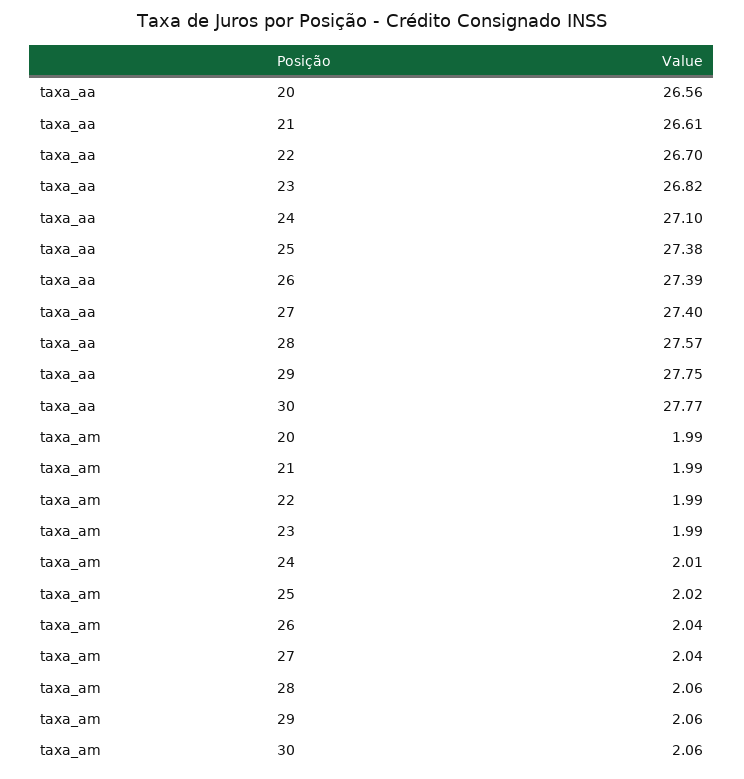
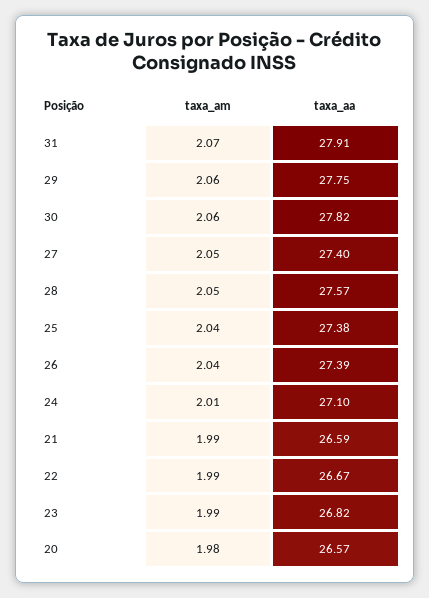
  {
    "taxa_aa": {
-     "20": 26.56,
+     "20": 26.57,
-     "21": 26.61,
+     "21": 26.59,
-     "22": 26.7,
+     "22": 26.67,
      "23": 26.82,
      "24": 27.1,
      "25": 27.38,
      "26": 27.39,
      "27": 27.4,
      "28": 27.57,
      "29": 27.75,
-     "30": 27.77
+     "30": 27.82,
+     "31": 27.91
    },
    "taxa_am": {
-     "20": 1.99,
+     "20": 1.98,
      "21": 1.99,
      "22": 1.99,
      "23": 1.99,
      "24": 2.01,
-     "25": 2.02,
+     "25": 2.04,
      "26": 2.04,
-     "27": 2.04,
+     "27": 2.05,
-     "28": 2.06,
+     "28": 2.05,
      "29": 2.06,
-     "30": 2.06
+     "30": 2.06,
+     "31": 2.07
    }
  }

